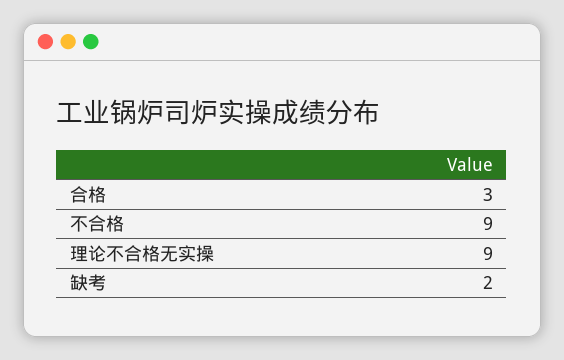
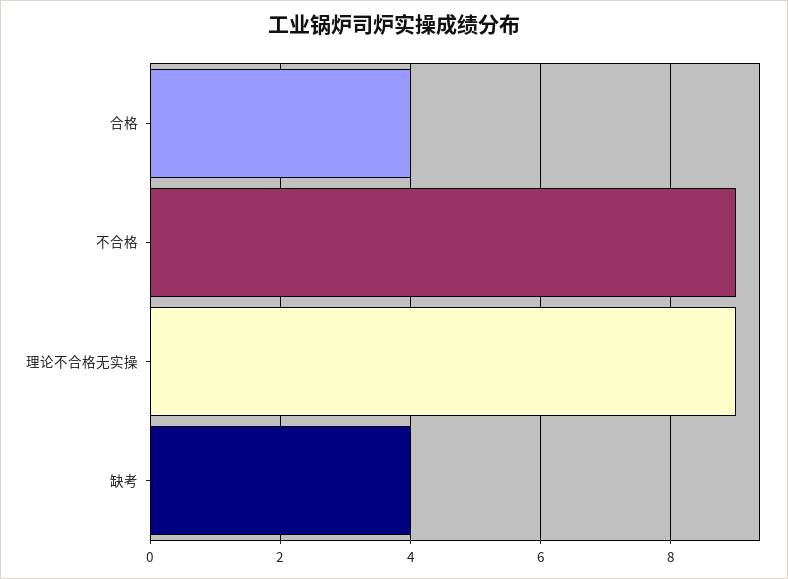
  {
-   "合格": 3,
+   "合格": 4,
    "不合格": 9,
    "理论不合格无实操": 9,
-   "缺考": 2
+   "缺考": 4
  }

